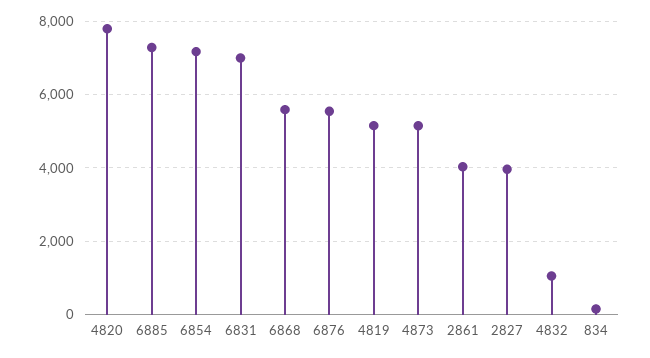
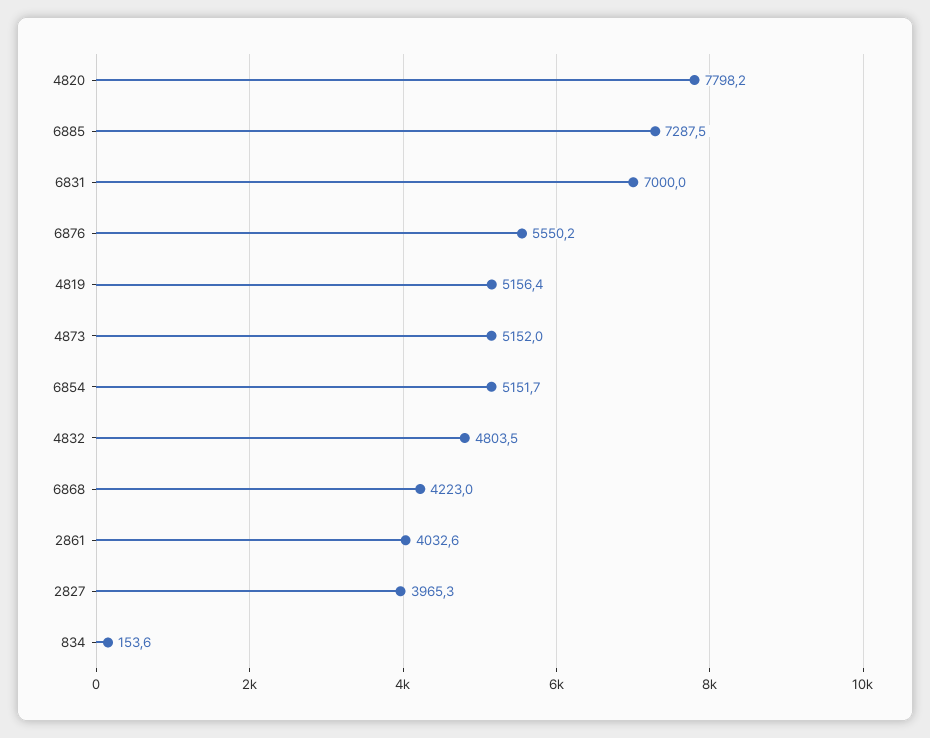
  {
    "4820": 7798.2,
    "6885": 7287.5,
-   "6854": 7200,
+   "6854": 5151.7,
    "6831": 7000,
-   "6868": 5600,
+   "6868": 4223,
    "6876": 5550.2,
    "4819": 5156.4,
    "4873": 5152,
    "2861": 4032.6,
    "2827": 3965.3,
-   "4832": 1000,
+   "4832": 4803.5,
    "834": 153.6
  }

